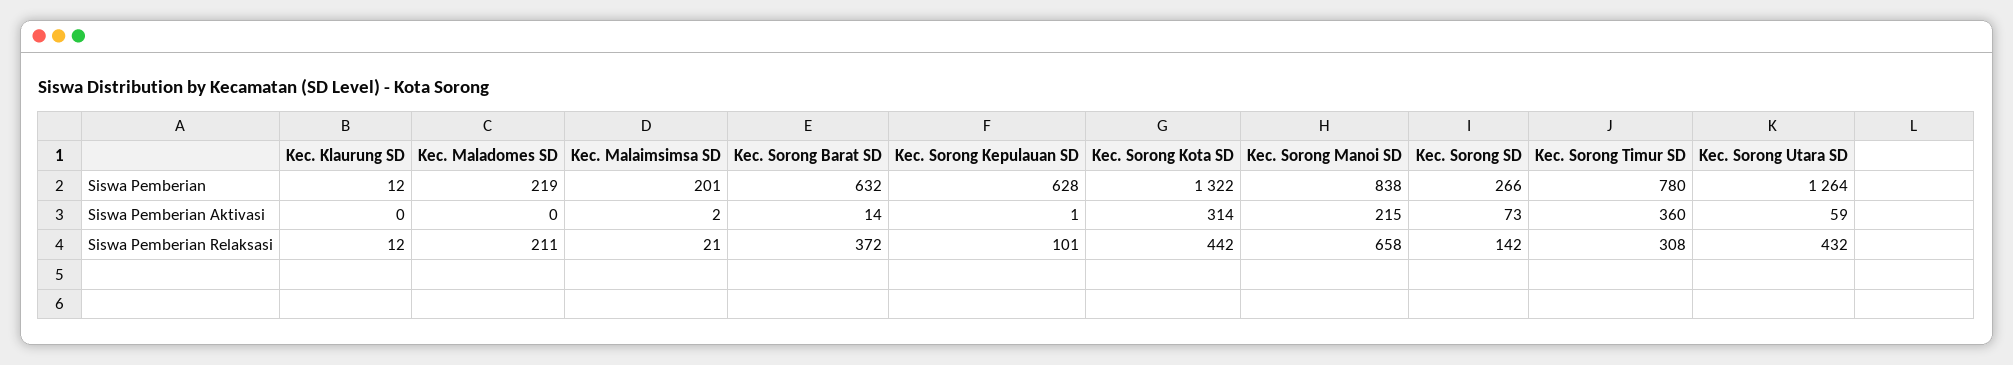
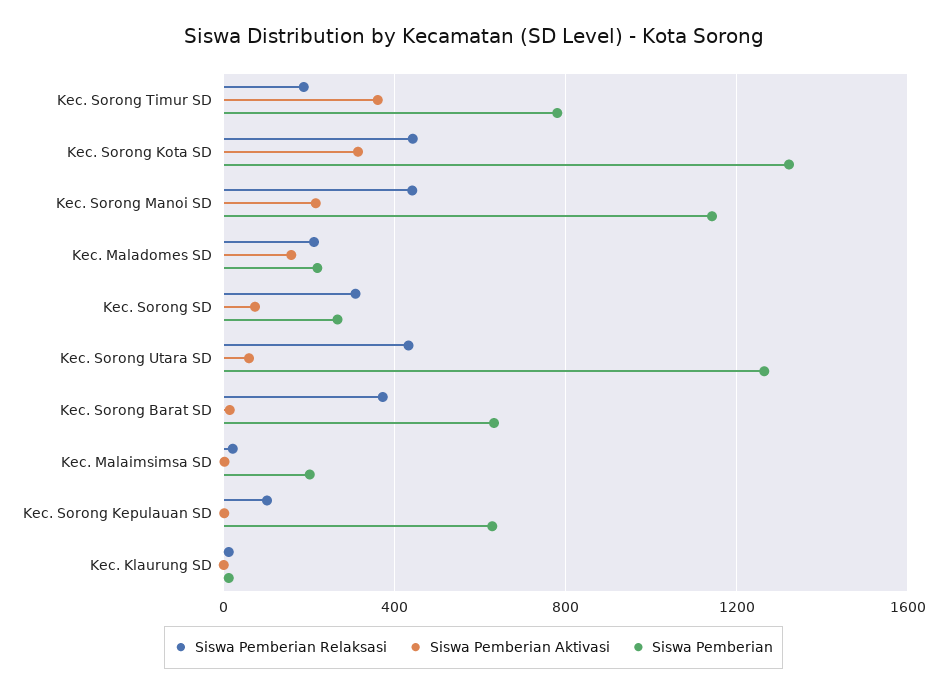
  {
    "Siswa Pemberian": {
      "Kec. Klaurung SD": 12,
      "Kec. Maladomes SD": 219,
      "Kec. Malaimsimsa SD": 201,
      "Kec. Sorong Barat SD": 632,
      "Kec. Sorong Kepulauan SD": 628,
      "Kec. Sorong Kota SD": 1322,
-     "Kec. Sorong Manoi SD": 838,
+     "Kec. Sorong Manoi SD": 1150,
      "Kec. Sorong SD": 266,
      "Kec. Sorong Timur SD": 780,
      "Kec. Sorong Utara SD": 1264
    },
    "Siswa Pemberian Aktivasi": {
      "Kec. Klaurung SD": 0,
-     "Kec. Maladomes SD": 0,
+     "Kec. Maladomes SD": 150,
      "Kec. Malaimsimsa SD": 2,
      "Kec. Sorong Barat SD": 14,
      "Kec. Sorong Kepulauan SD": 1,
      "Kec. Sorong Kota SD": 314,
      "Kec. Sorong Manoi SD": 215,
      "Kec. Sorong SD": 73,
      "Kec. Sorong Timur SD": 360,
      "Kec. Sorong Utara SD": 59
    },
    "Siswa Pemberian Relaksasi": {
      "Kec. Klaurung SD": 12,
      "Kec. Maladomes SD": 211,
      "Kec. Malaimsimsa SD": 21,
      "Kec. Sorong Barat SD": 372,
      "Kec. Sorong Kepulauan SD": 101,
      "Kec. Sorong Kota SD": 442,
-     "Kec. Sorong Manoi SD": 658,
+     "Kec. Sorong Manoi SD": 450,
-     "Kec. Sorong SD": 142,
+     "Kec. Sorong SD": 300,
-     "Kec. Sorong Timur SD": 308,
+     "Kec. Sorong Timur SD": 200,
      "Kec. Sorong Utara SD": 432
    }
  }

